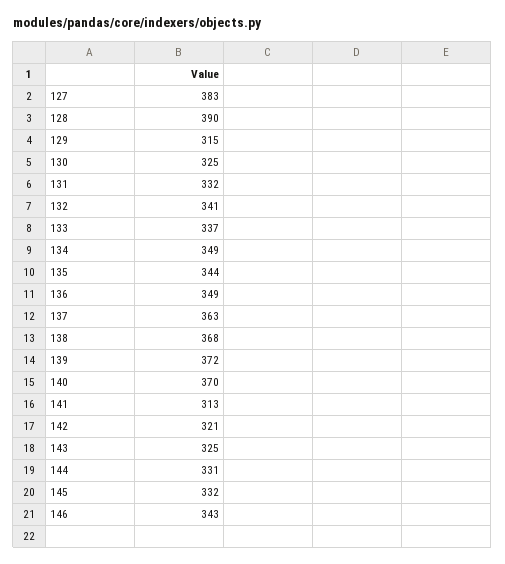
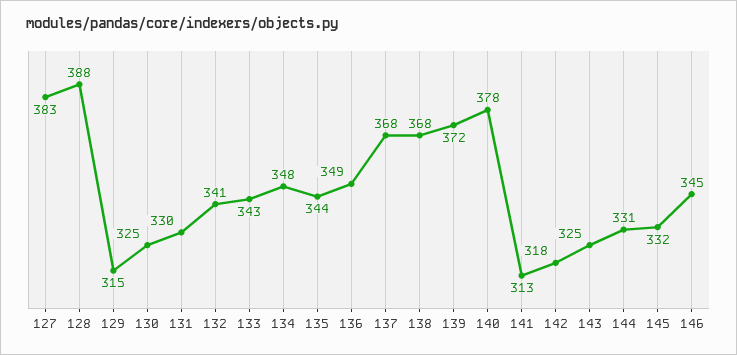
  {
    "127": 383,
-   "128": 390,
+   "128": 388,
    "129": 315,
    "130": 325,
-   "131": 332,
+   "131": 330,
    "132": 341,
-   "133": 337,
+   "133": 343,
-   "134": 349,
+   "134": 348,
    "135": 344,
    "136": 349,
-   "137": 363,
+   "137": 368,
    "138": 368,
    "139": 372,
-   "140": 370,
+   "140": 378,
    "141": 313,
-   "142": 321,
+   "142": 318,
    "143": 325,
    "144": 331,
    "145": 332,
-   "146": 343
+   "146": 345
  }

